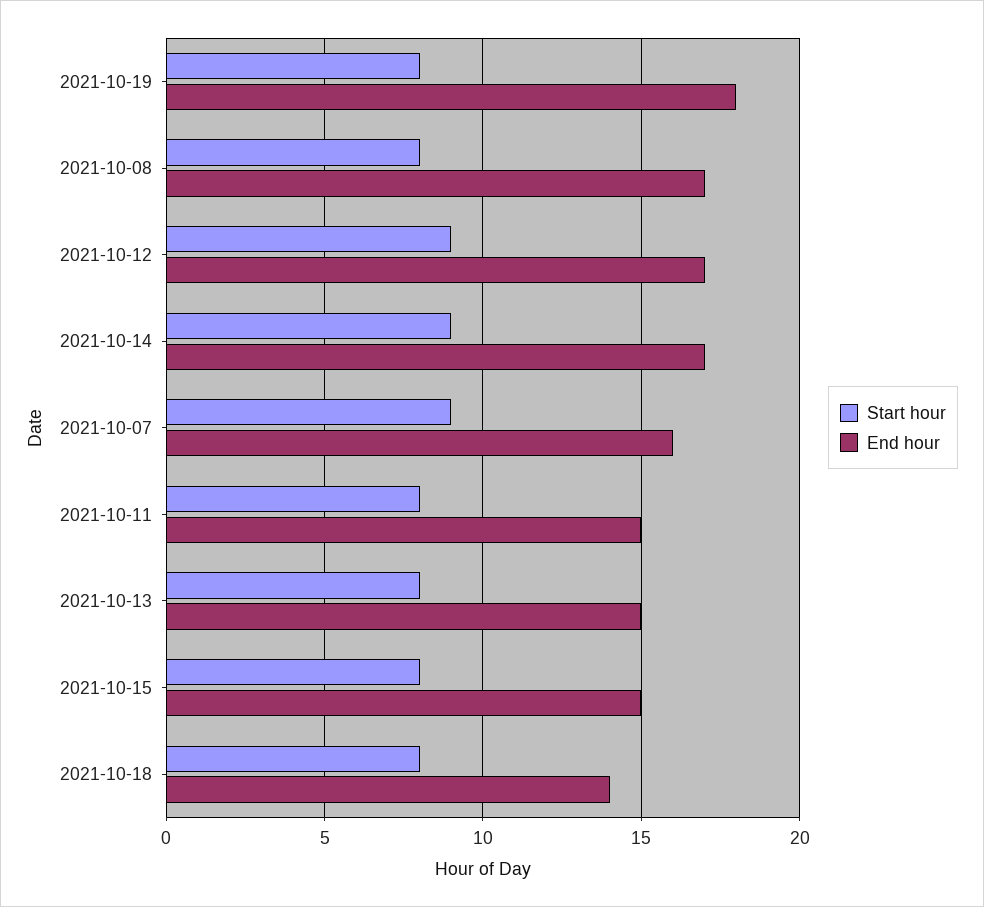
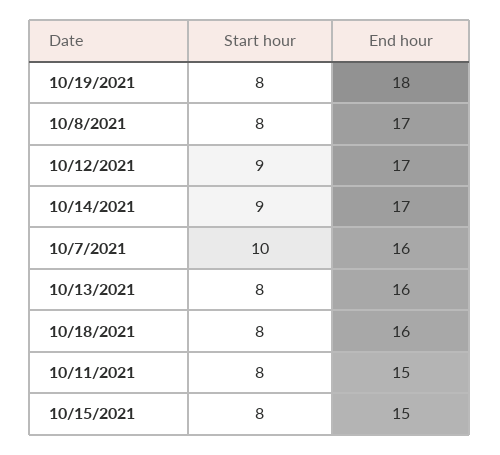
  {
    "Start hour": {
      "2021-10-19": 8,
      "2021-10-08": 8,
      "2021-10-12": 9,
      "2021-10-14": 9,
-     "2021-10-07": 9,
+     "2021-10-07": 10,
      "2021-10-11": 8,
      "2021-10-13": 8,
      "2021-10-15": 8,
      "2021-10-18": 8
    },
    "End hour": {
      "2021-10-19": 18,
      "2021-10-08": 17,
      "2021-10-12": 17,
      "2021-10-14": 17,
      "2021-10-07": 16,
      "2021-10-11": 15,
-     "2021-10-13": 15,
+     "2021-10-13": 16,
      "2021-10-15": 15,
-     "2021-10-18": 14
+     "2021-10-18": 16
    }
  }

